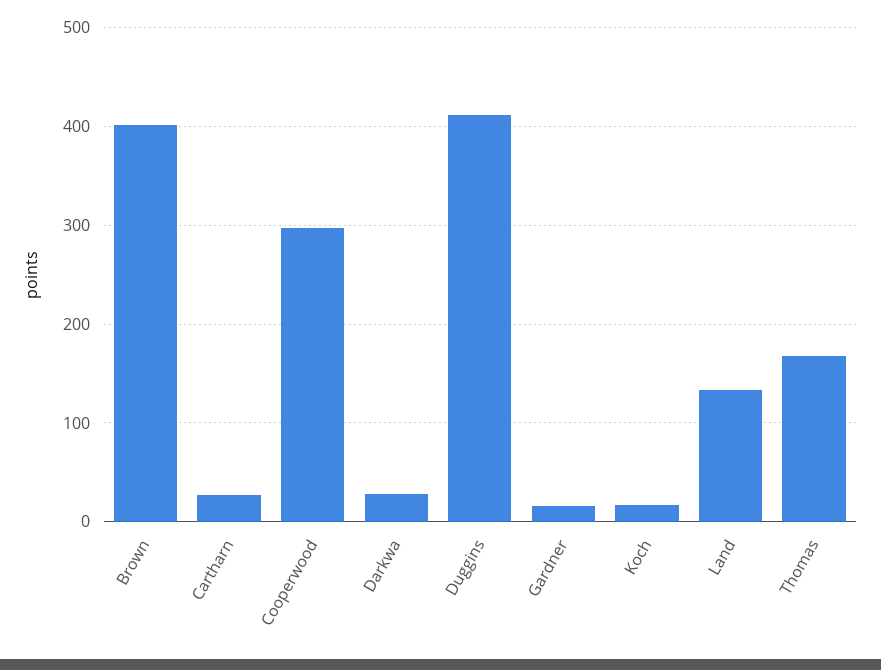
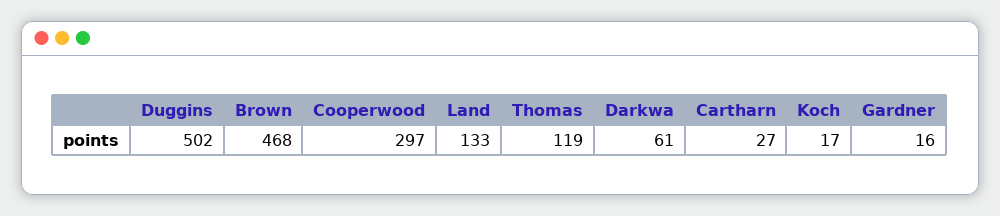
  {
-   "Brown": 400,
+   "Brown": 468,
    "Cartharn": 27,
    "Cooperwood": 297,
-   "Darkwa": 30,
+   "Darkwa": 61,
-   "Duggins": 410,
+   "Duggins": 502,
    "Gardner": 16,
    "Koch": 17,
    "Land": 133,
-   "Thomas": 170
+   "Thomas": 119
  }

